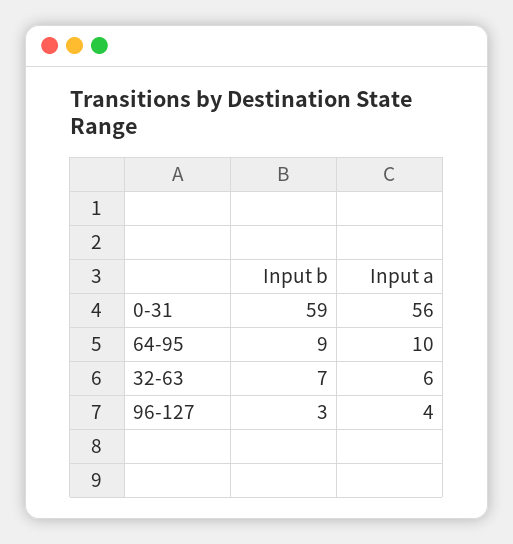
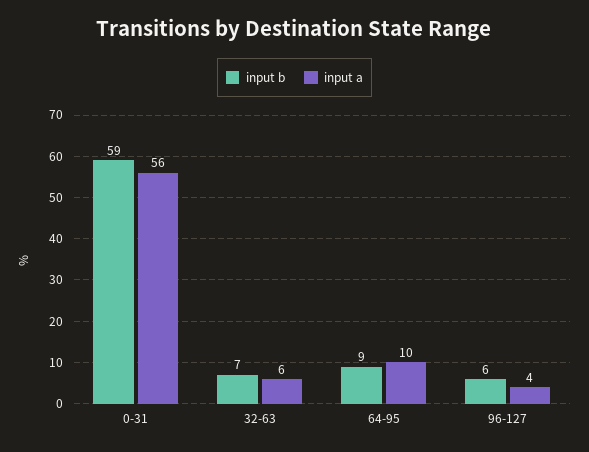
  {
    "Input b": {
      "0-31": 59,
      "64-95": 9,
      "32-63": 7,
-     "96-127": 3
+     "96-127": 6
    },
    "Input a": {
      "0-31": 56,
      "64-95": 10,
      "32-63": 6,
      "96-127": 4
    }
  }

